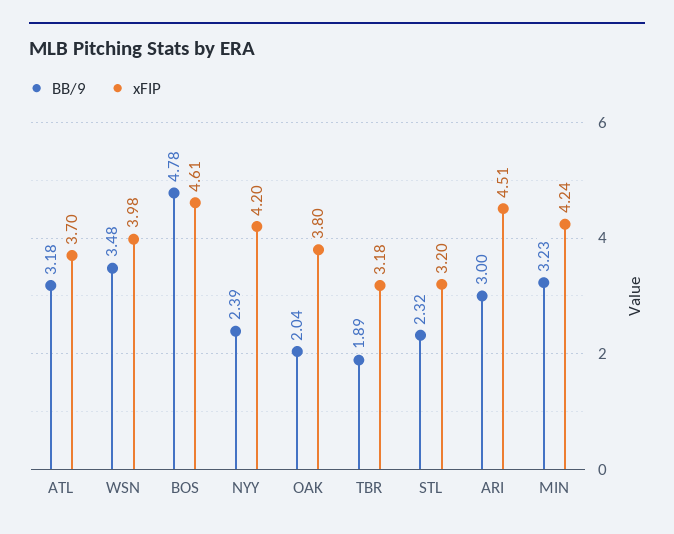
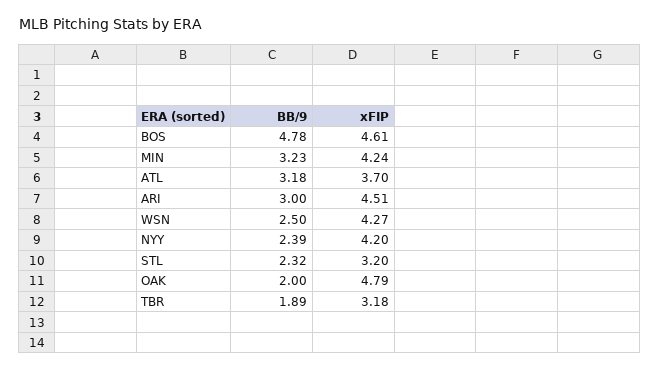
  {
    "BB/9": {
      "ATL": 3.18,
-     "WSN": 3.48,
+     "WSN": 2.5,
      "BOS": 4.78,
      "NYY": 2.39,
-     "OAK": 2.04,
+     "OAK": 2,
      "TBR": 1.89,
      "STL": 2.32,
      "ARI": 3,
      "MIN": 3.23
    },
    "xFIP": {
      "ATL": 3.7,
-     "WSN": 3.98,
+     "WSN": 4.27,
      "BOS": 4.61,
      "NYY": 4.2,
-     "OAK": 3.8,
+     "OAK": 4.79,
      "TBR": 3.18,
      "STL": 3.2,
      "ARI": 4.51,
      "MIN": 4.24
    }
  }

